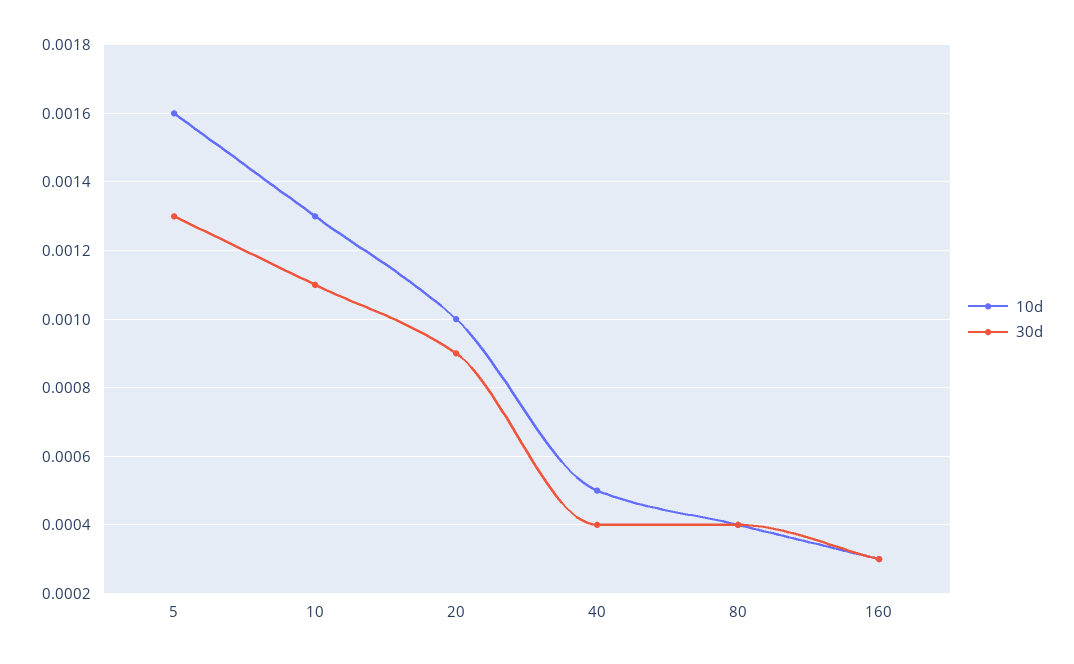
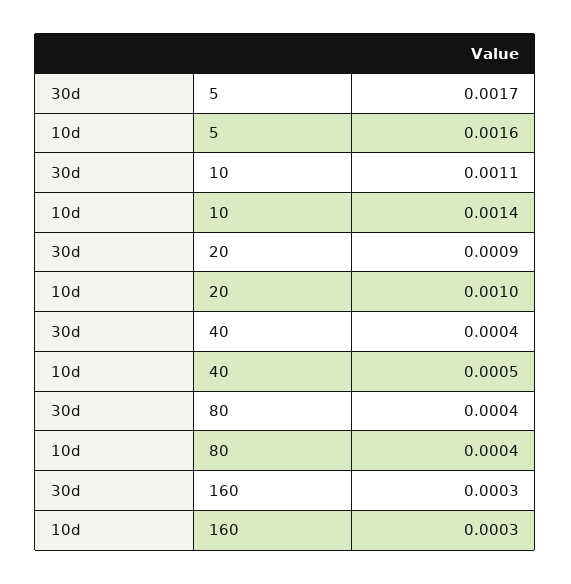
  {
    "10d": {
      "5": 0.0016,
-     "10": 0.0013,
+     "10": 0.0014,
      "20": 0.001,
      "40": 0.0005,
      "80": 0.0004,
      "160": 0.0003
    },
    "30d": {
-     "5": 0.0013,
+     "5": 0.0017,
      "10": 0.0011,
      "20": 0.0009,
      "40": 0.0004,
      "80": 0.0004,
      "160": 0.0003
    }
  }

